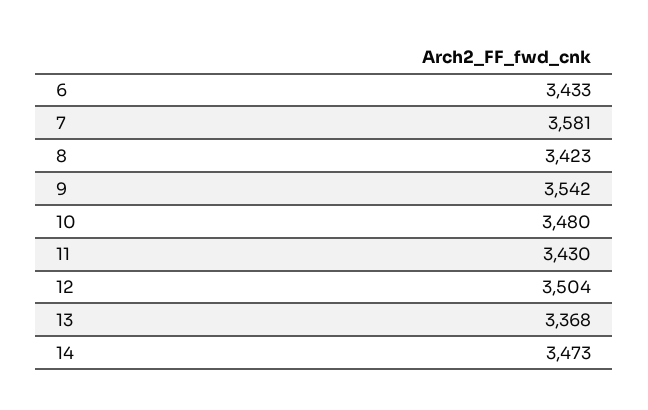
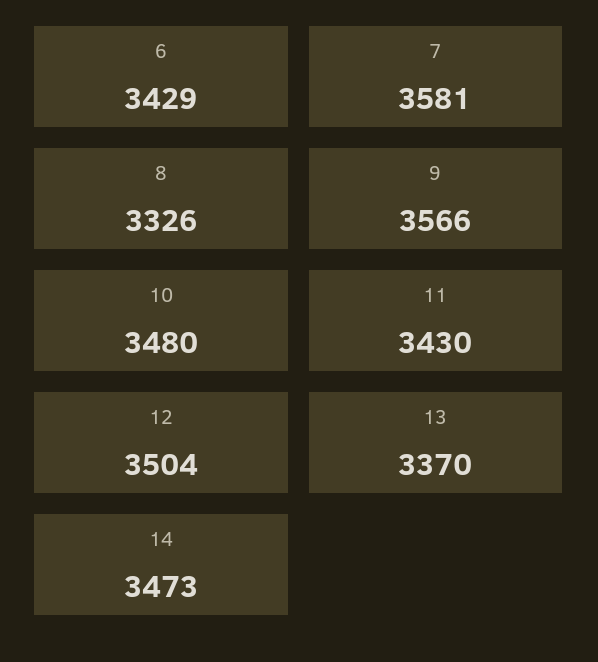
  {
-   "6": 3433,
+   "6": 3429,
    "7": 3581,
-   "8": 3423,
+   "8": 3326,
-   "9": 3542,
+   "9": 3566,
    "10": 3480,
    "11": 3430,
    "12": 3504,
-   "13": 3368,
+   "13": 3370,
    "14": 3473
  }

